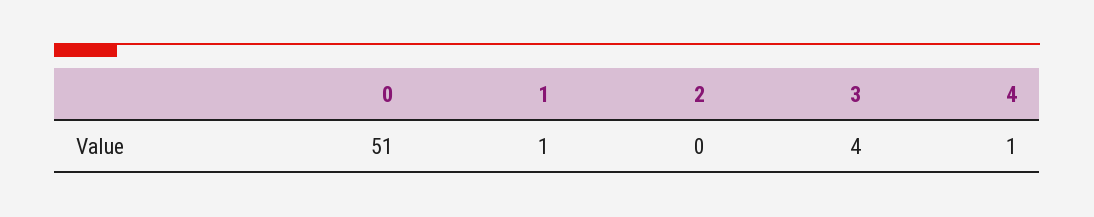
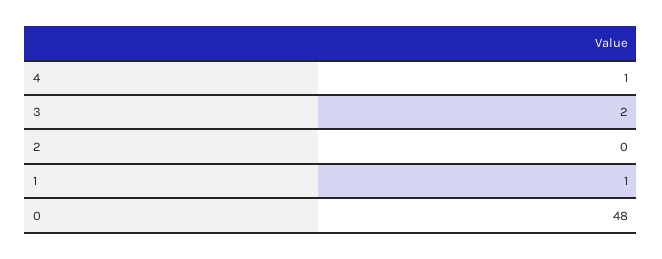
  {
-   "0": 51,
+   "0": 48,
    "1": 1,
    "2": 0,
-   "3": 4,
+   "3": 2,
    "4": 1
  }

